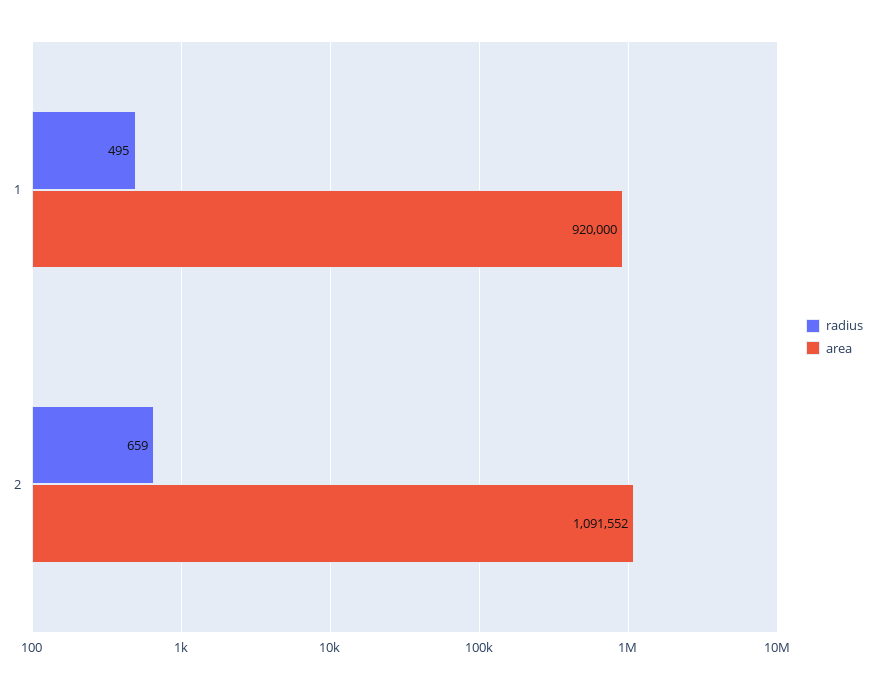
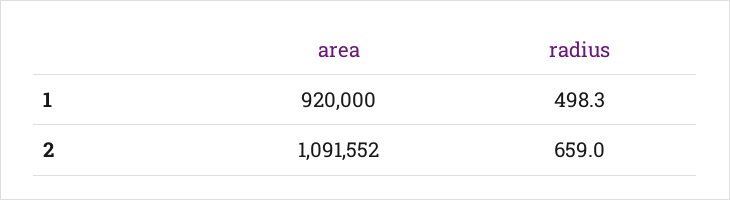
  {
    "radius": {
-     "1": 495,
+     "1": 498.3,
      "2": 659
    },
    "area": {
      "1": 920000,
      "2": 1091552
    }
  }

